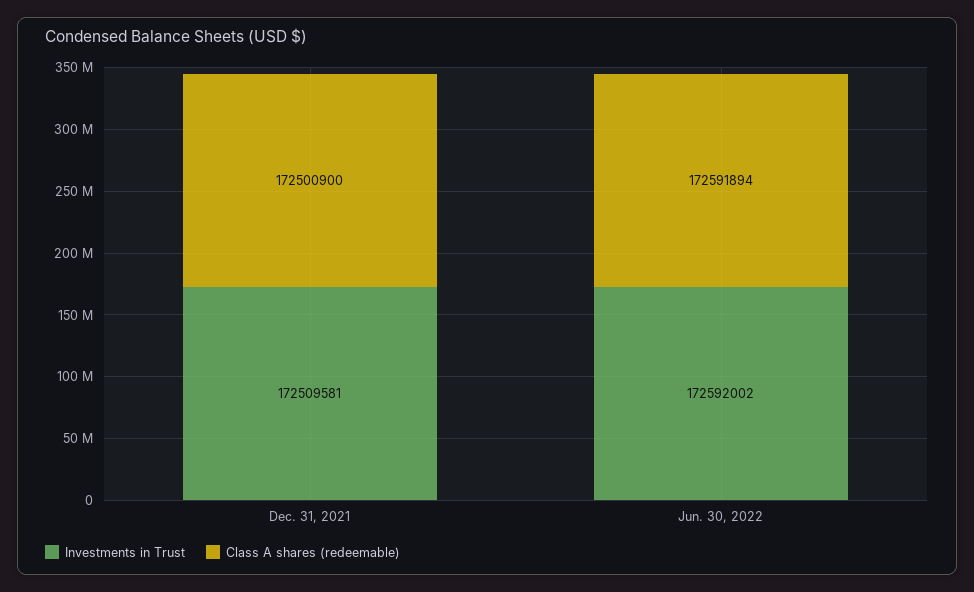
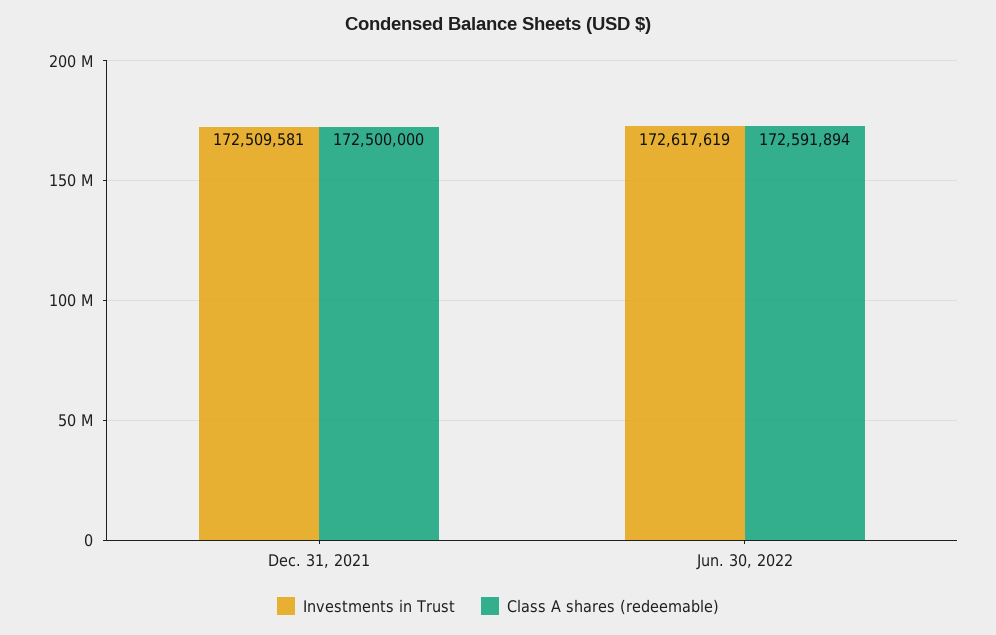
  {
    "Investments in Trust": {
      "Dec. 31, 2021": 172509581,
-     "Jun. 30, 2022": 172592002
+     "Jun. 30, 2022": 172617619
    },
    "Class A shares (redeemable)": {
-     "Dec. 31, 2021": 172500900,
+     "Dec. 31, 2021": 172500000,
      "Jun. 30, 2022": 172591894
    }
  }

